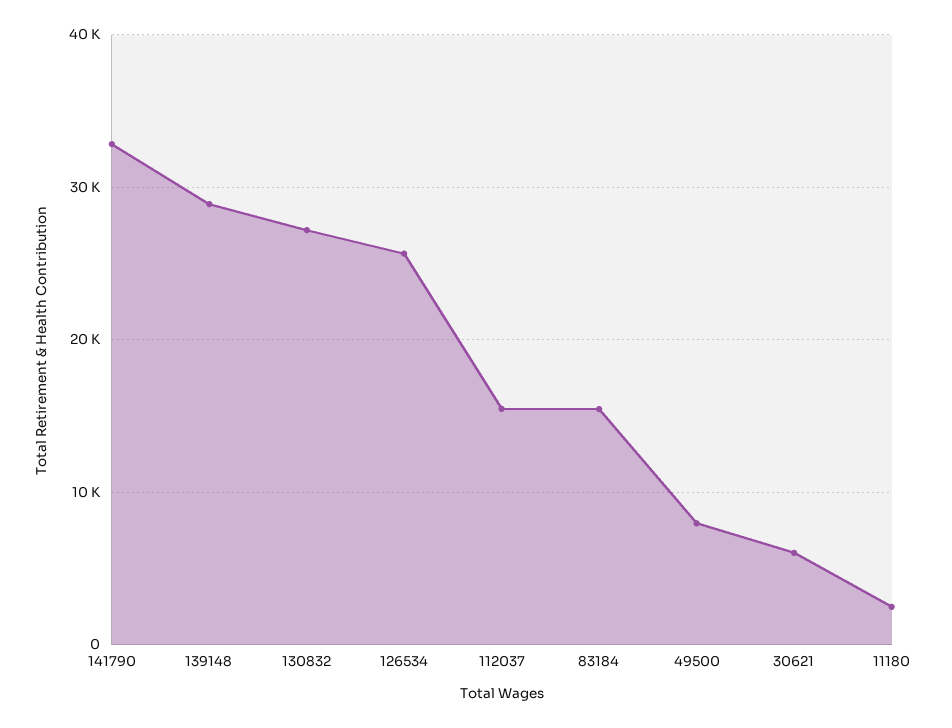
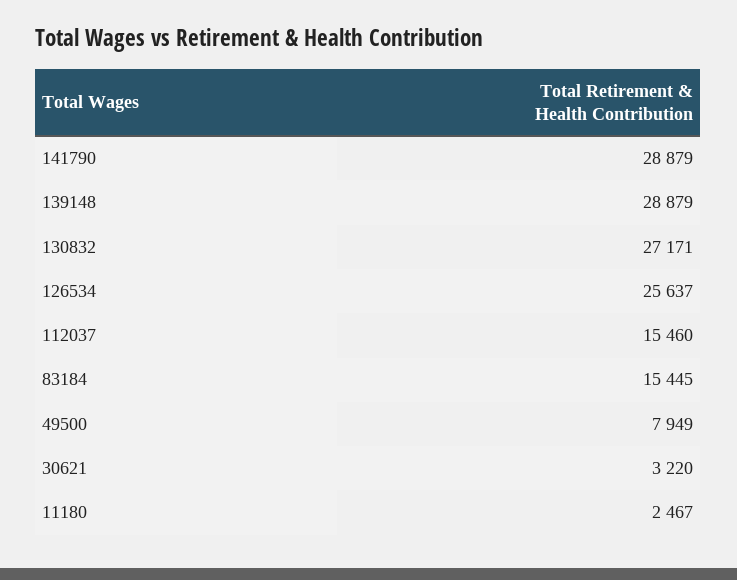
  {
-   "141790": 33000,
+   "141790": 28879,
    "139148": 28879,
    "130832": 27171,
    "126534": 25637,
    "112037": 15460,
    "83184": 15445,
    "49500": 7949,
-   "30621": 6000,
+   "30621": 3220,
    "11180": 2467
  }

